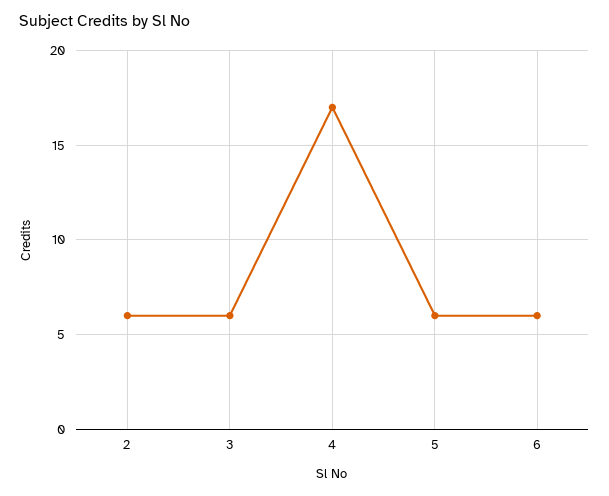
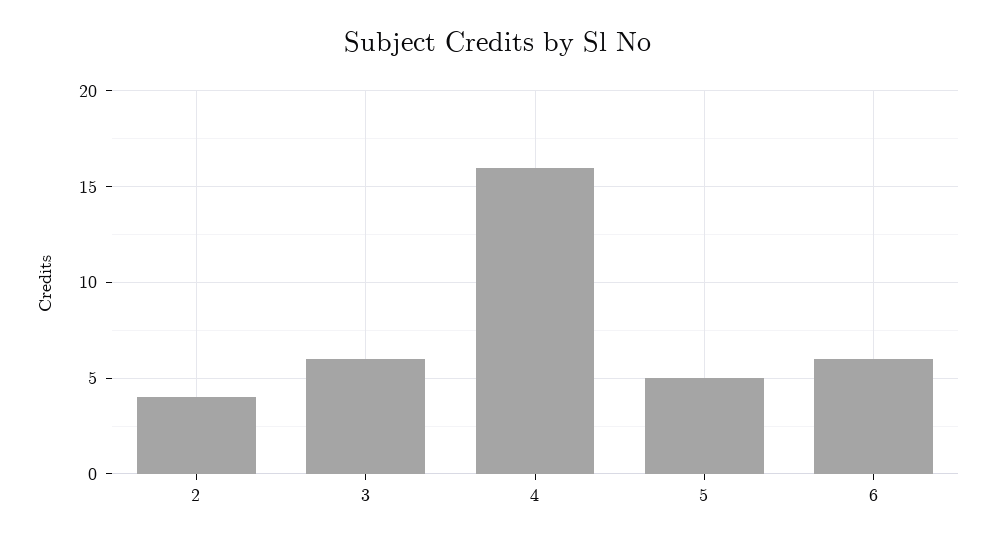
  {
-   "2": 6,
+   "2": 4,
    "3": 6,
-   "4": 17,
+   "4": 16,
-   "5": 6,
+   "5": 5,
    "6": 6
  }

